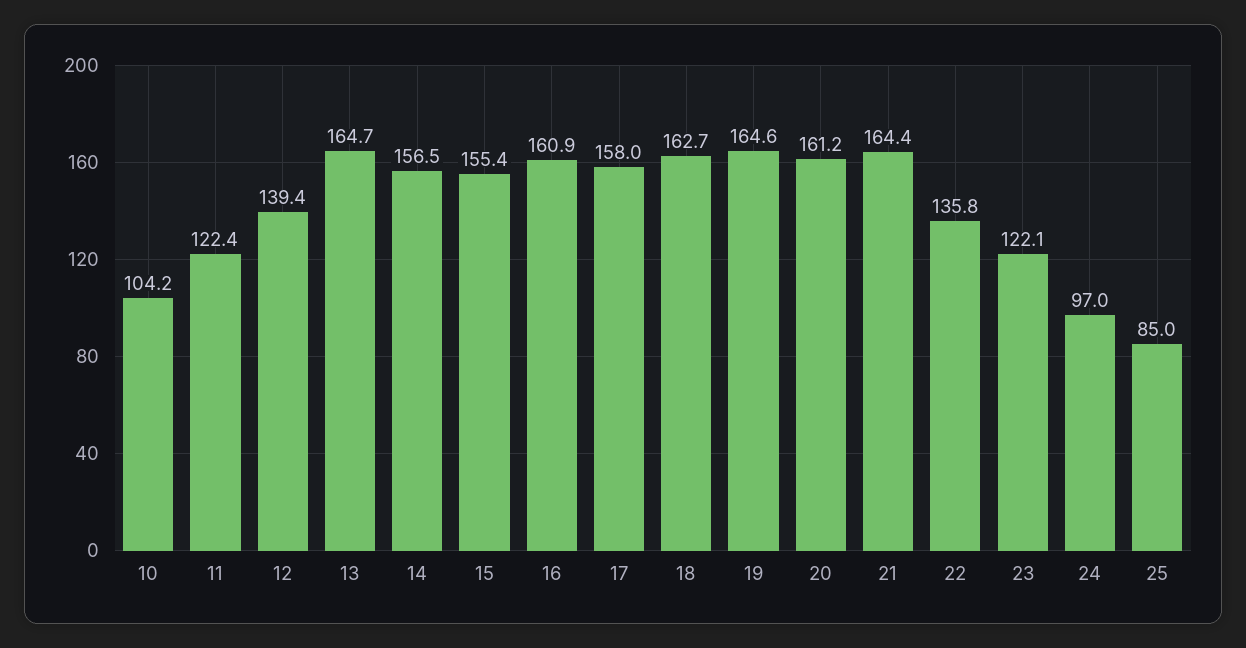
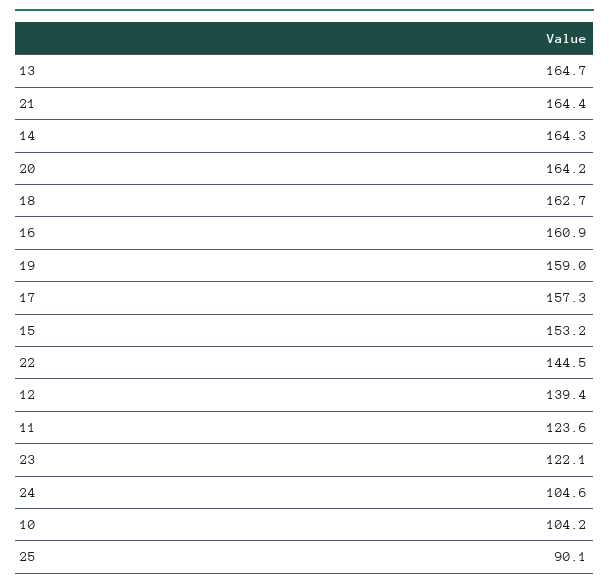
  {
    "10": 104.2,
-   "11": 122.4,
+   "11": 123.6,
    "12": 139.4,
    "13": 164.7,
-   "14": 156.5,
+   "14": 164.3,
-   "15": 155.4,
+   "15": 153.2,
    "16": 160.9,
-   "17": 158,
+   "17": 157.3,
    "18": 162.7,
-   "19": 164.6,
+   "19": 159,
-   "20": 161.2,
+   "20": 164.2,
    "21": 164.4,
-   "22": 135.8,
+   "22": 144.5,
    "23": 122.1,
-   "24": 97,
+   "24": 104.6,
-   "25": 85
+   "25": 90.1
  }

